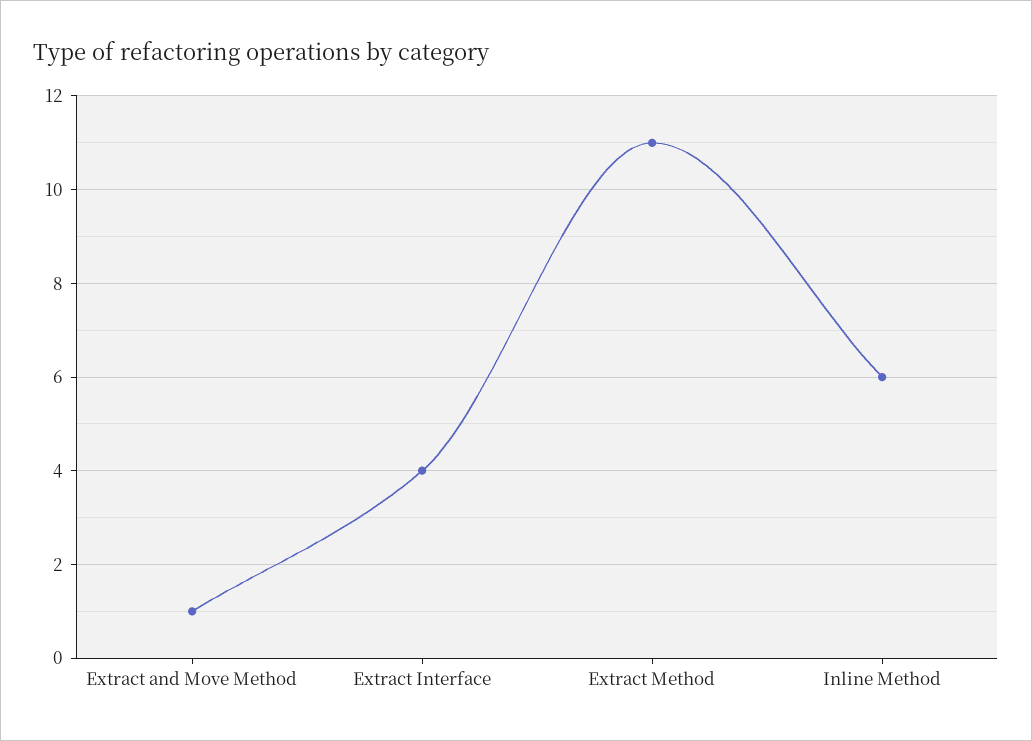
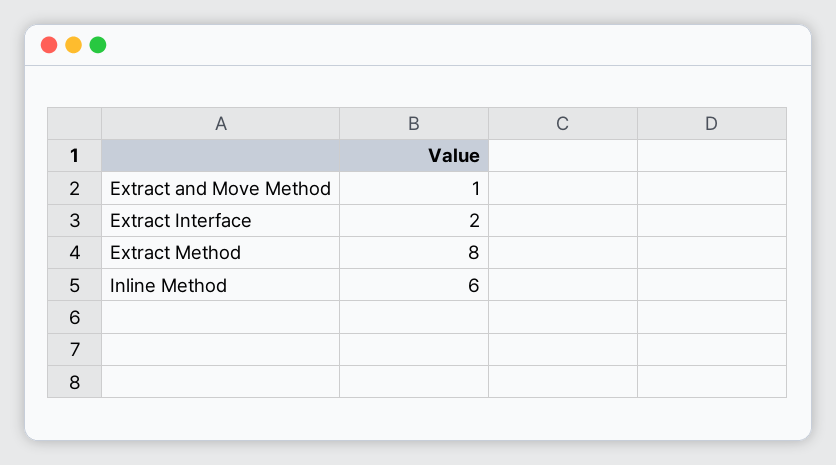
  {
    "Extract and Move Method": 1,
-   "Extract Interface": 4,
+   "Extract Interface": 2,
-   "Extract Method": 11,
+   "Extract Method": 8,
    "Inline Method": 6
  }

